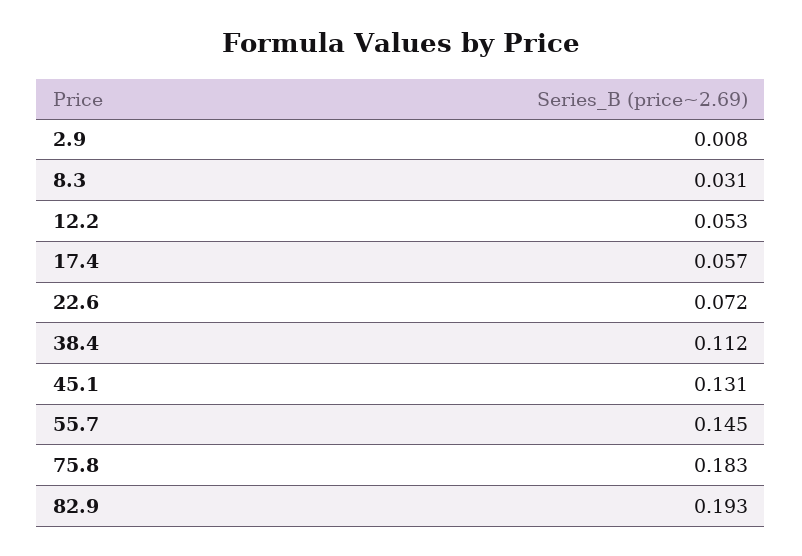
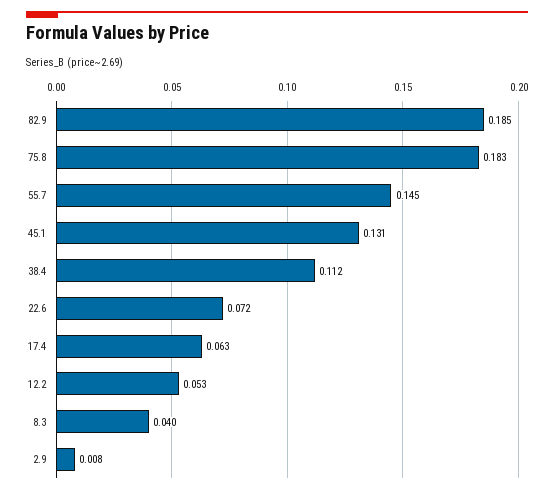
  {
    "2.9": 0.008,
-   "8.3": 0.031,
+   "8.3": 0.04,
    "12.2": 0.053,
-   "17.4": 0.057,
+   "17.4": 0.063,
    "22.6": 0.072,
    "38.4": 0.112,
    "45.1": 0.131,
    "55.7": 0.145,
    "75.8": 0.183,
-   "82.9": 0.193
+   "82.9": 0.185
  }

